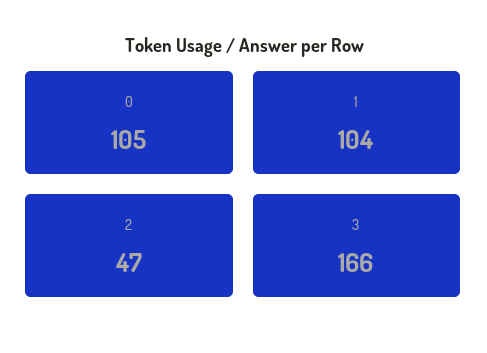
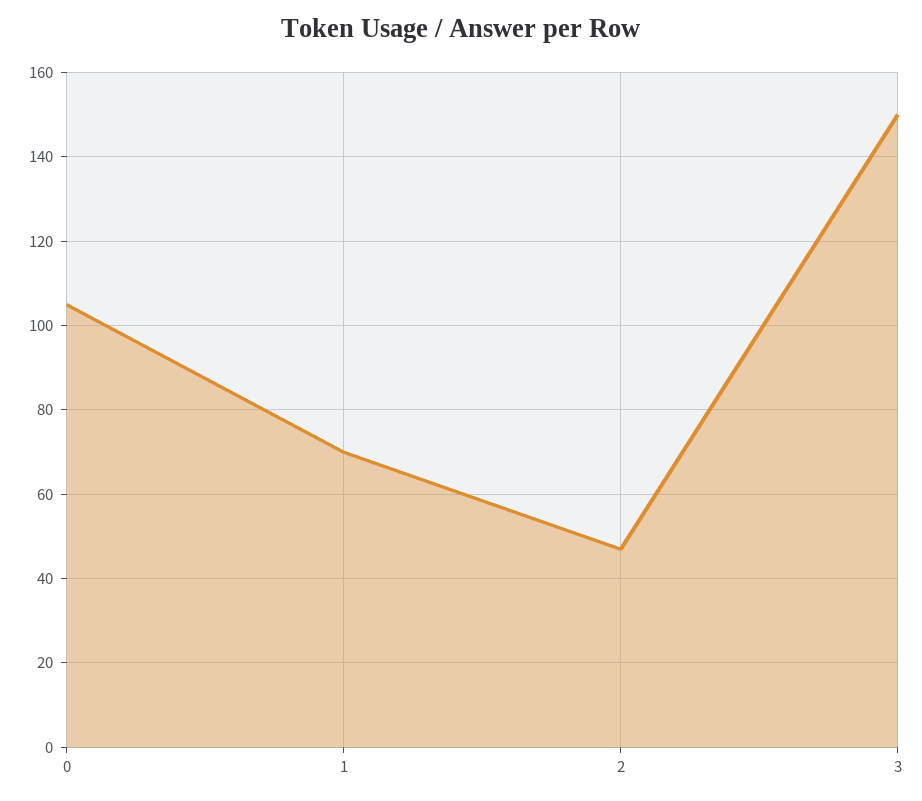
  {
    "0": 105,
-   "1": 104,
+   "1": 70,
    "2": 47,
-   "3": 166
+   "3": 150
  }

